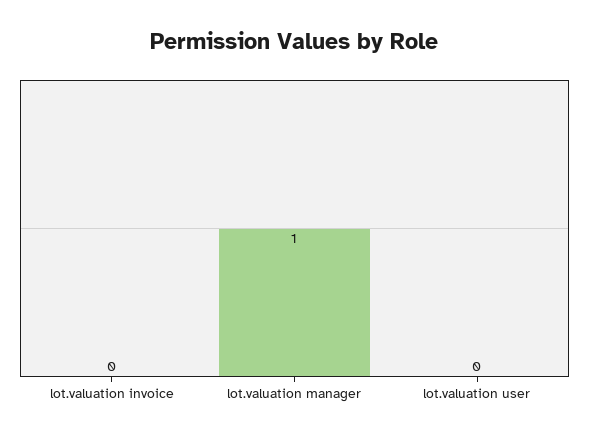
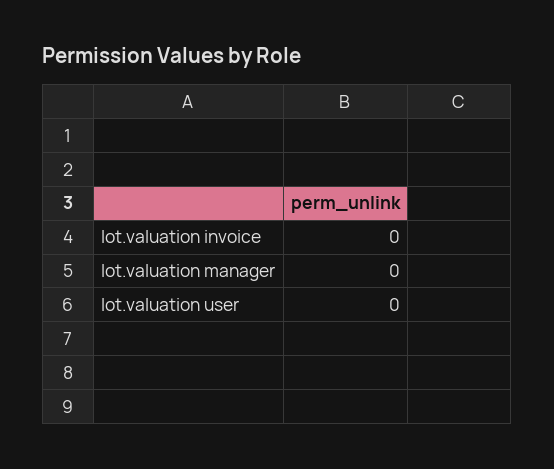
  {
    "lot.valuation invoice": 0,
-   "lot.valuation manager": 1,
+   "lot.valuation manager": 0,
    "lot.valuation user": 0
  }

